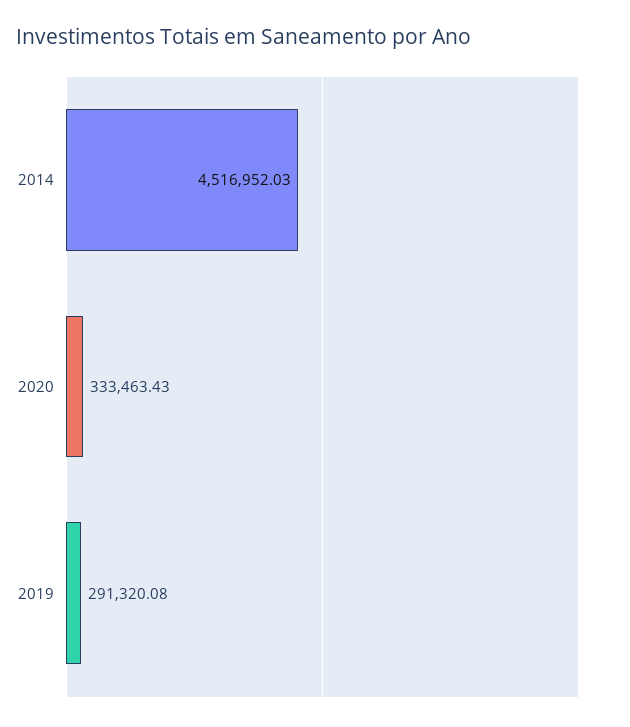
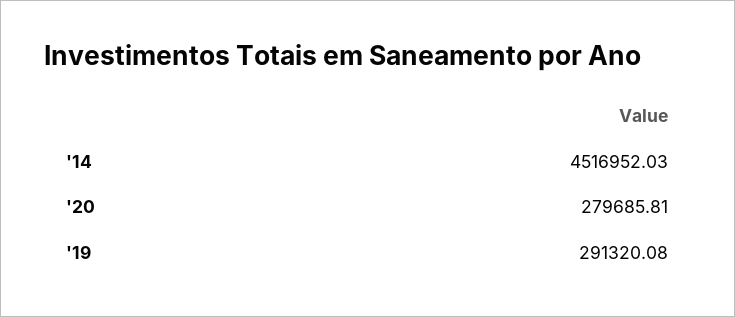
  {
    "2014": 4516952.03,
-   "2020": 333463.43,
+   "2020": 279685.81,
    "2019": 291320.08
  }

